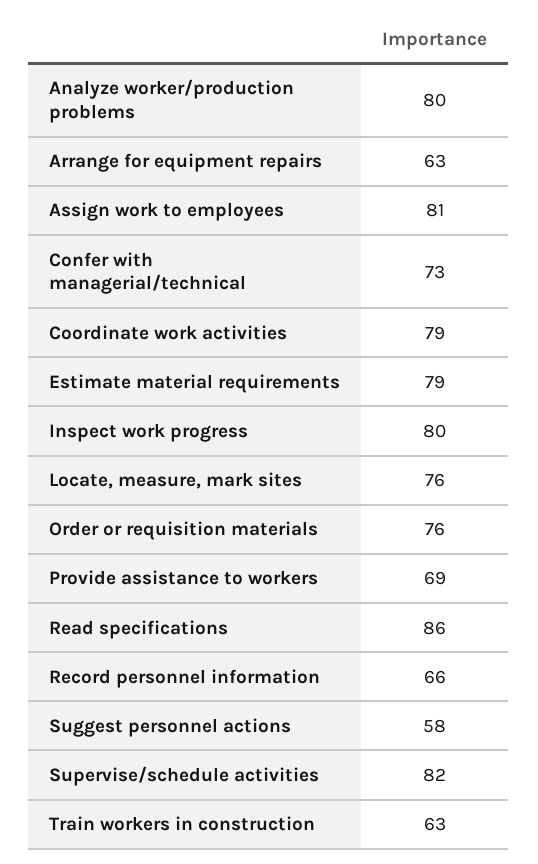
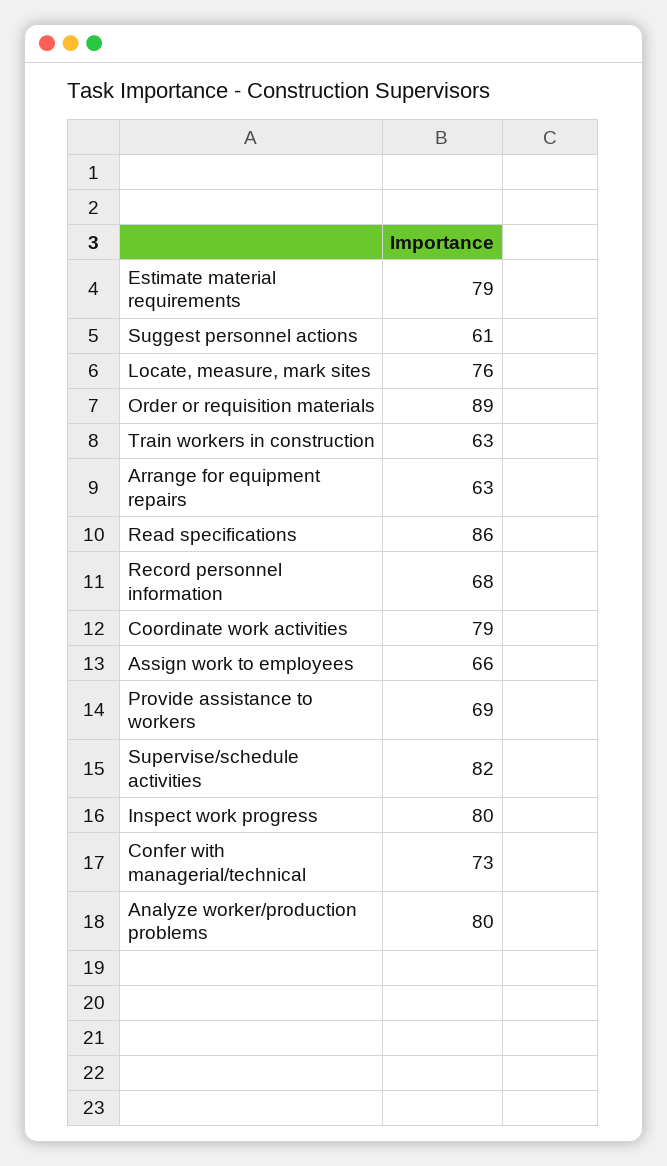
  {
    "Analyze worker/production problems": 80,
    "Arrange for equipment repairs": 63,
-   "Assign work to employees": 81,
+   "Assign work to employees": 66,
    "Confer with managerial/technical": 73,
    "Coordinate work activities": 79,
    "Estimate material requirements": 79,
    "Inspect work progress": 80,
    "Locate, measure, mark sites": 76,
-   "Order or requisition materials": 76,
+   "Order or requisition materials": 89,
    "Provide assistance to workers": 69,
    "Read specifications": 86,
-   "Record personnel information": 66,
+   "Record personnel information": 68,
-   "Suggest personnel actions": 58,
+   "Suggest personnel actions": 61,
    "Supervise/schedule activities": 82,
    "Train workers in construction": 63
  }

